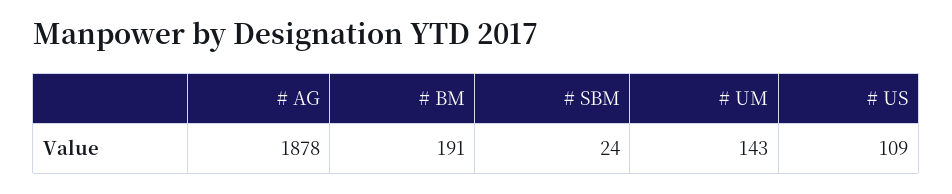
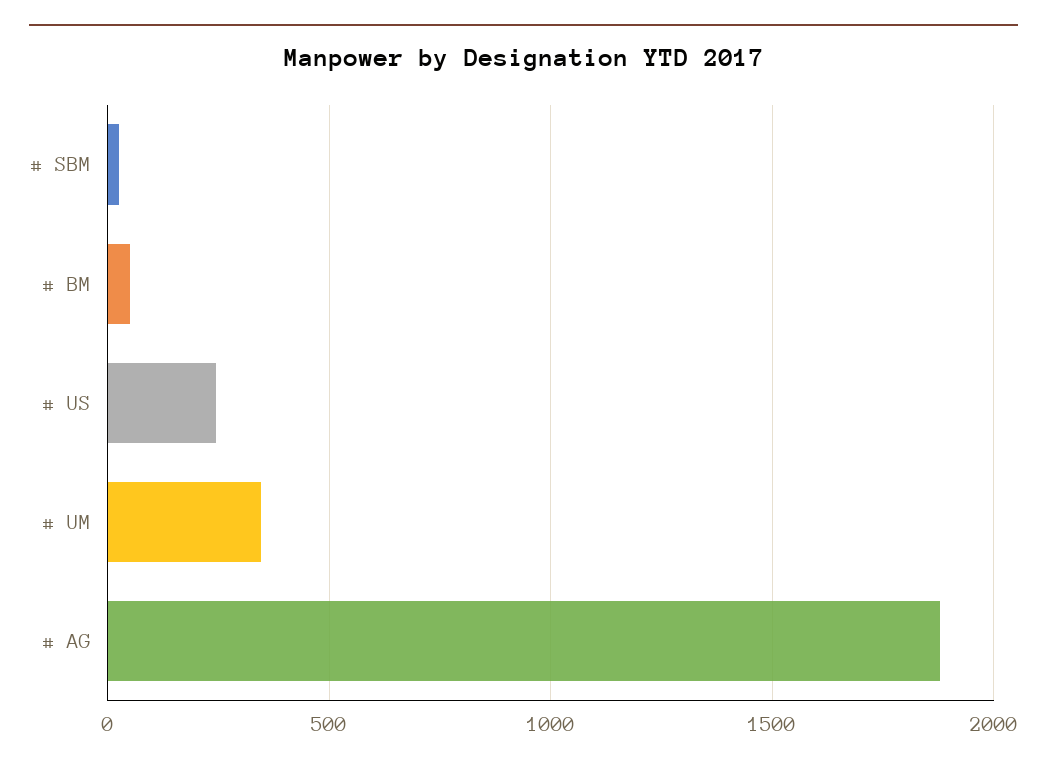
  {
    "# AG": 1878,
-   "# BM": 191,
+   "# BM": 50,
    "# SBM": 24,
-   "# UM": 143,
+   "# UM": 350,
-   "# US": 109
+   "# US": 250
  }

